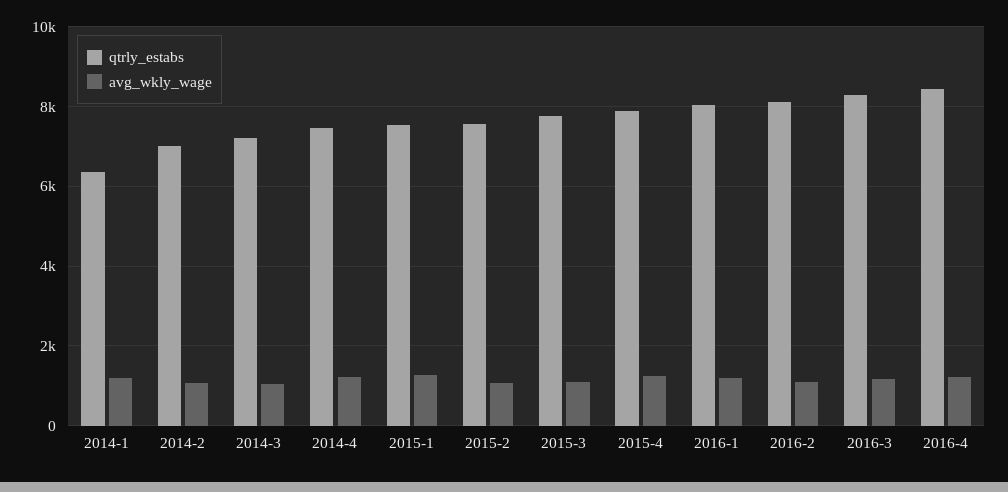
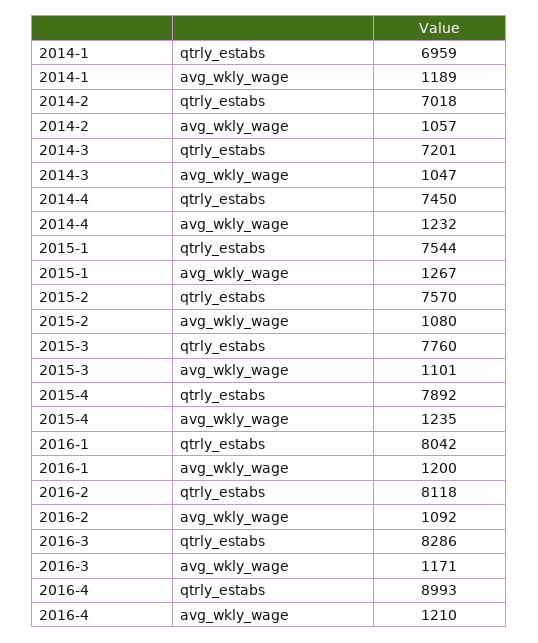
  {
    "qtrly_estabs": {
-     "2014-1": 6400,
+     "2014-1": 6959,
      "2014-2": 7018,
      "2014-3": 7201,
      "2014-4": 7450,
      "2015-1": 7544,
      "2015-2": 7570,
      "2015-3": 7760,
      "2015-4": 7892,
      "2016-1": 8042,
      "2016-2": 8118,
      "2016-3": 8286,
-     "2016-4": 8400
+     "2016-4": 8993
    },
    "avg_wkly_wage": {
      "2014-1": 1189,
      "2014-2": 1057,
      "2014-3": 1047,
      "2014-4": 1232,
      "2015-1": 1267,
      "2015-2": 1080,
      "2015-3": 1101,
      "2015-4": 1235,
      "2016-1": 1200,
      "2016-2": 1092,
      "2016-3": 1171,
      "2016-4": 1210
    }
  }

